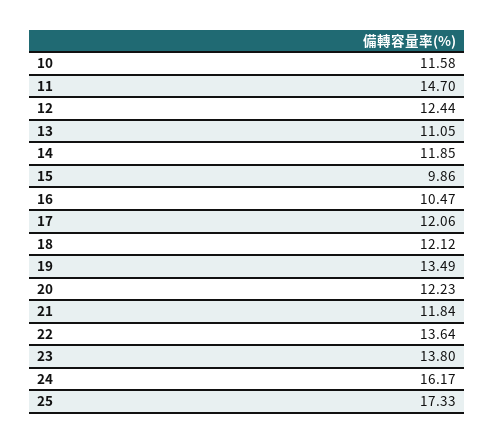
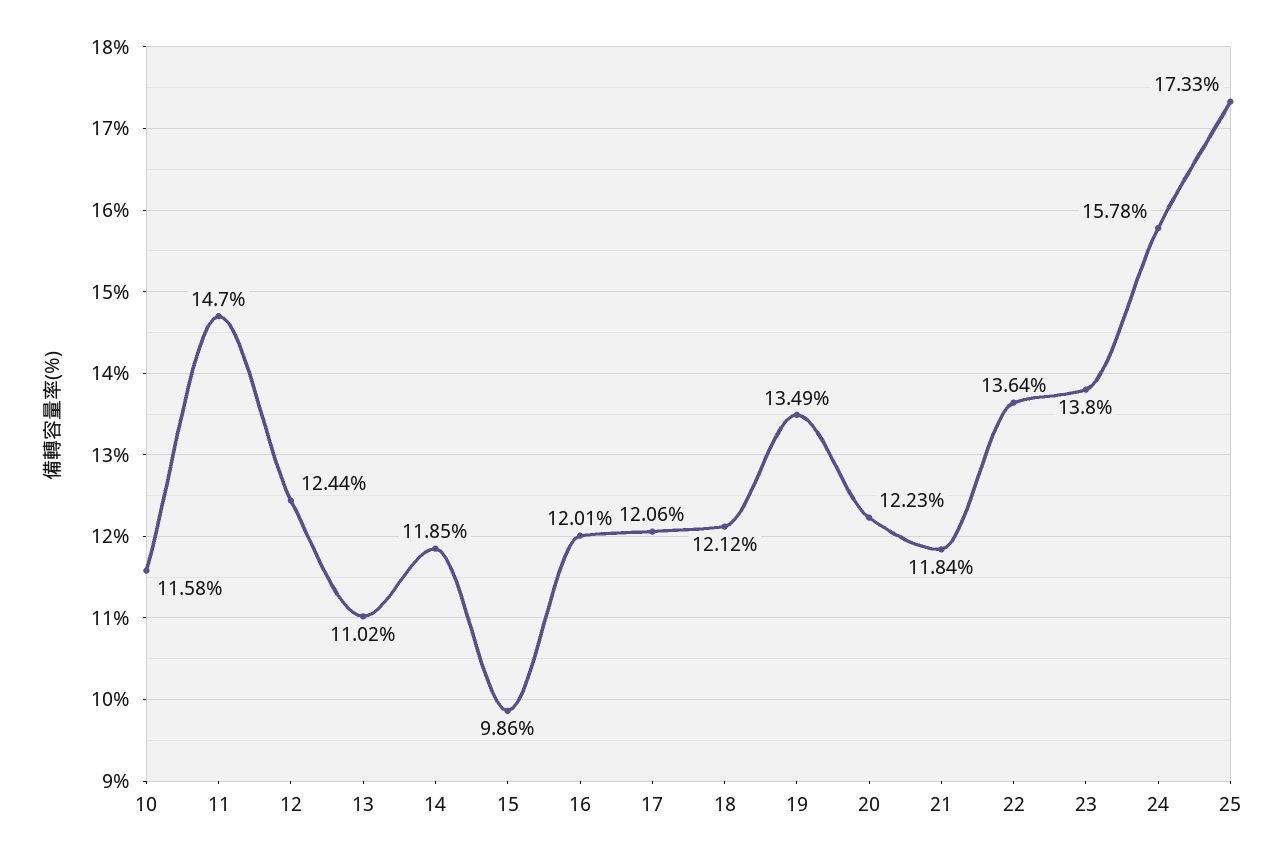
  {
    "10": 11.58,
    "11": 14.7,
    "12": 12.44,
-   "13": 11.05,
+   "13": 11.02,
    "14": 11.85,
    "15": 9.86,
-   "16": 10.47,
+   "16": 12.01,
    "17": 12.06,
    "18": 12.12,
    "19": 13.49,
    "20": 12.23,
    "21": 11.84,
    "22": 13.64,
    "23": 13.8,
-   "24": 16.17,
+   "24": 15.78,
    "25": 17.33
  }

